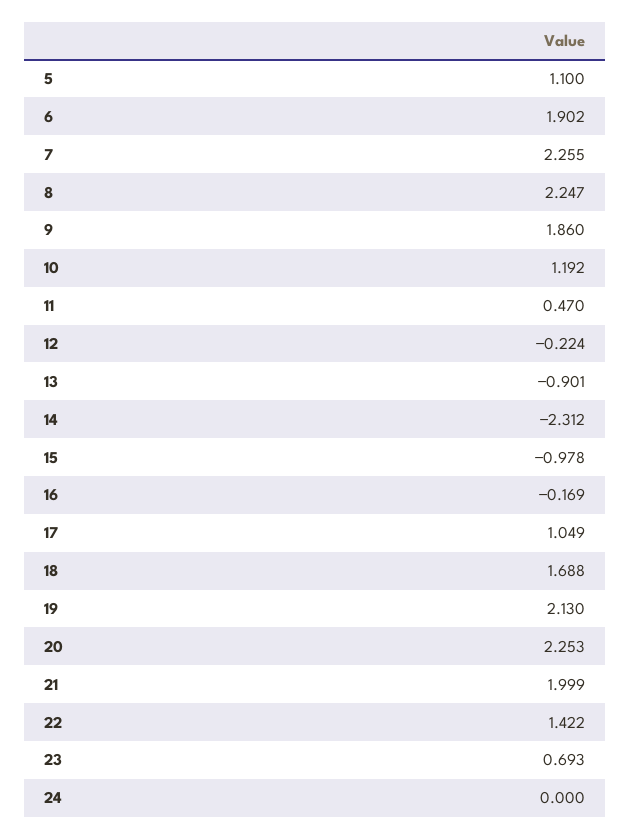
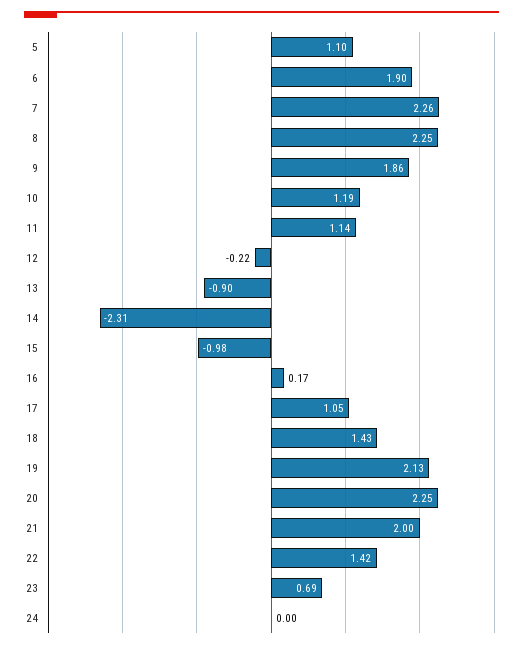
  {
    "5": 1.1,
    "6": 1.902,
    "7": 2.255,
    "8": 2.247,
    "9": 1.86,
    "10": 1.192,
-   "11": 0.47,
+   "11": 1.14,
    "12": -0.224,
    "13": -0.901,
    "14": -2.312,
    "15": -0.978,
-   "16": -0.169,
+   "16": 0.17,
    "17": 1.049,
-   "18": 1.688,
+   "18": 1.43,
    "19": 2.13,
    "20": 2.253,
    "21": 1.999,
    "22": 1.422,
    "23": 0.693,
    "24": 0
  }

